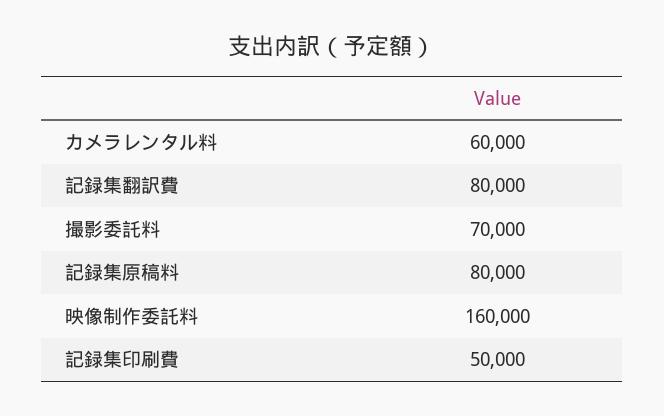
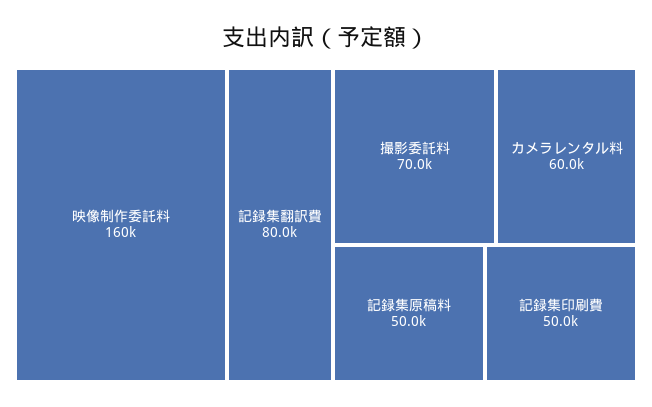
  {
    "カメラレンタル料": 60000,
    "記録集翻訳費": 80000,
    "撮影委託料": 70000,
-   "記録集原稿料": 80000,
+   "記録集原稿料": 50000,
    "映像制作委託料": 160000,
    "記録集印刷費": 50000
  }

